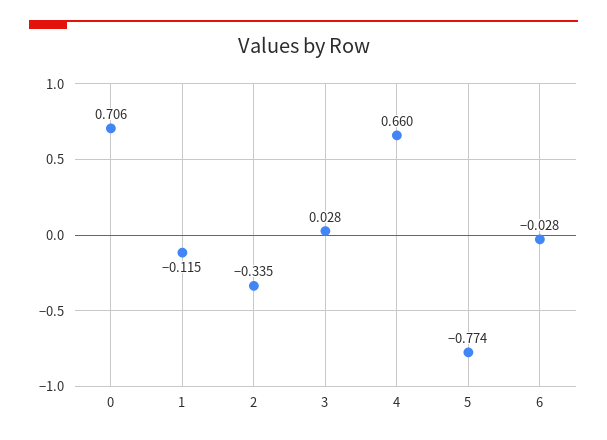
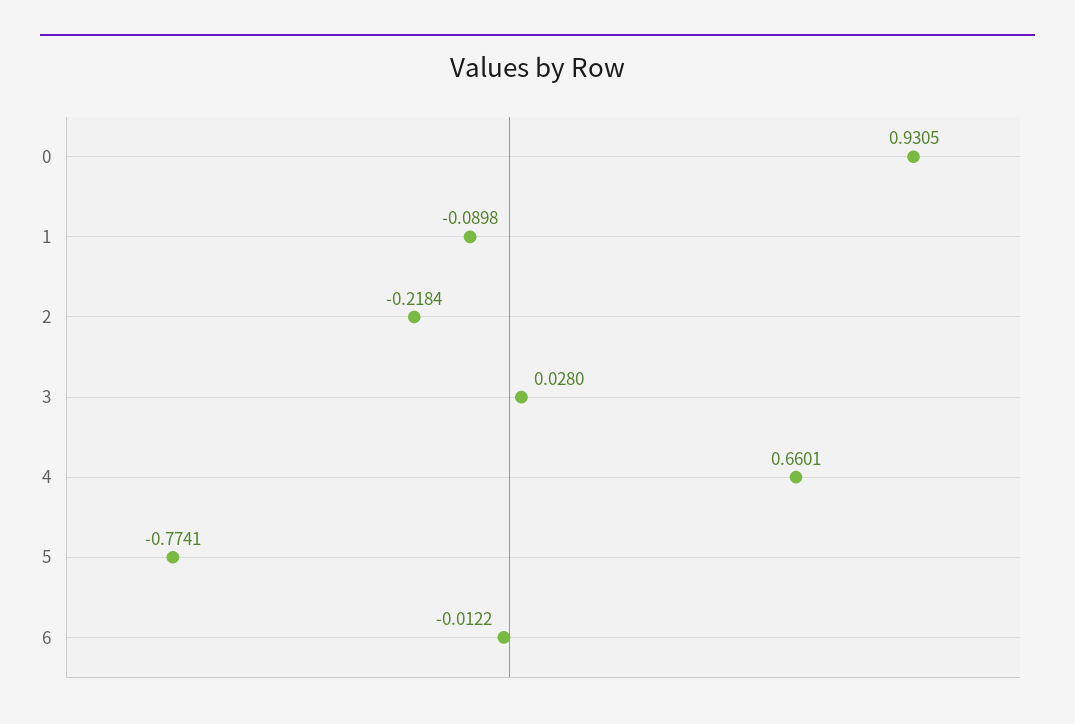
  {
-   "0": 0.706,
+   "0": 0.9305,
-   "1": -0.115,
+   "1": -0.0898,
-   "2": -0.335,
+   "2": -0.2184,
    "3": 0.028,
    "4": 0.6601,
    "5": -0.7741,
-   "6": -0.028
+   "6": -0.0122
  }

